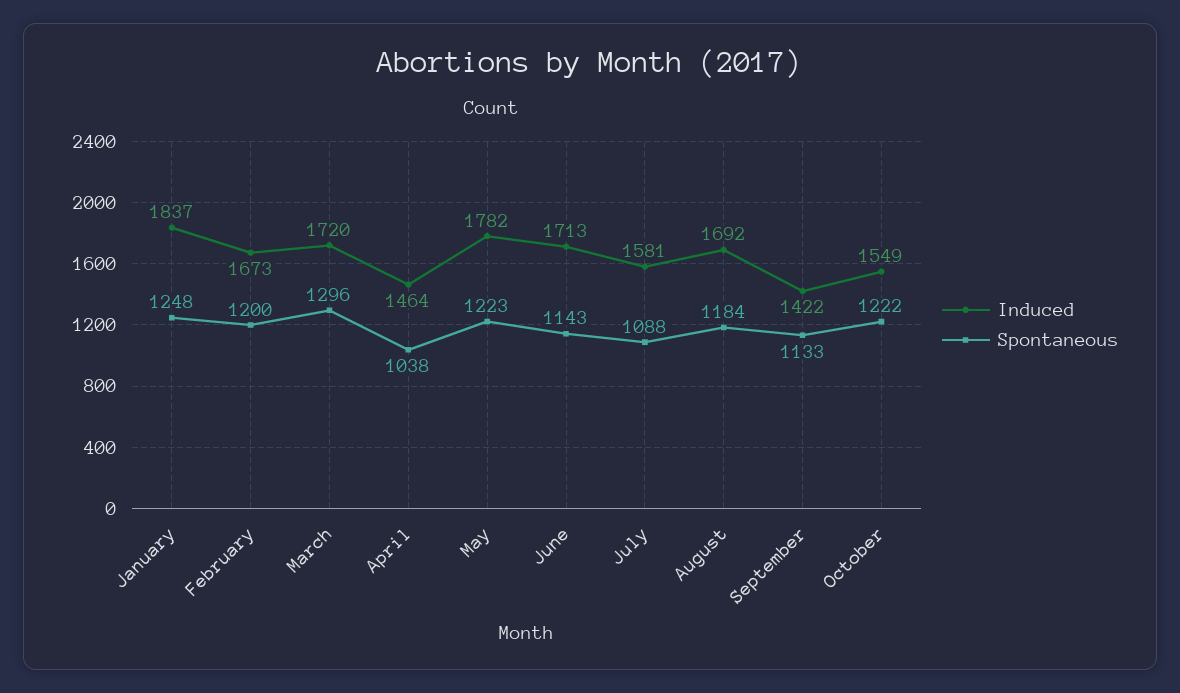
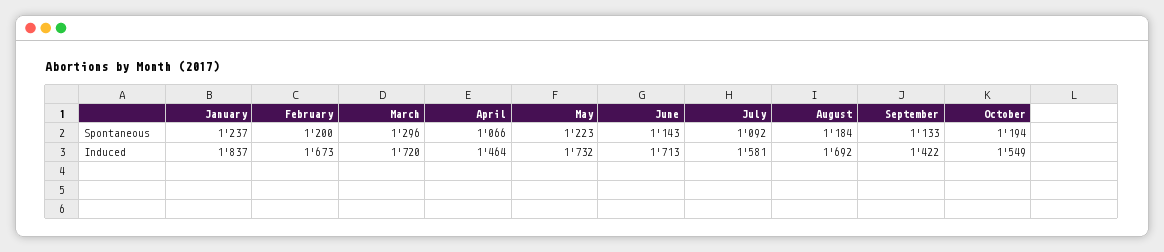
  {
    "Induced": {
      "January": 1837,
      "February": 1673,
      "March": 1720,
      "April": 1464,
-     "May": 1782,
+     "May": 1732,
      "June": 1713,
      "July": 1581,
      "August": 1692,
      "September": 1422,
      "October": 1549
    },
    "Spontaneous": {
-     "January": 1248,
+     "January": 1237,
      "February": 1200,
      "March": 1296,
-     "April": 1038,
+     "April": 1066,
      "May": 1223,
      "June": 1143,
-     "July": 1088,
+     "July": 1092,
      "August": 1184,
      "September": 1133,
-     "October": 1222
+     "October": 1194
    }
  }

